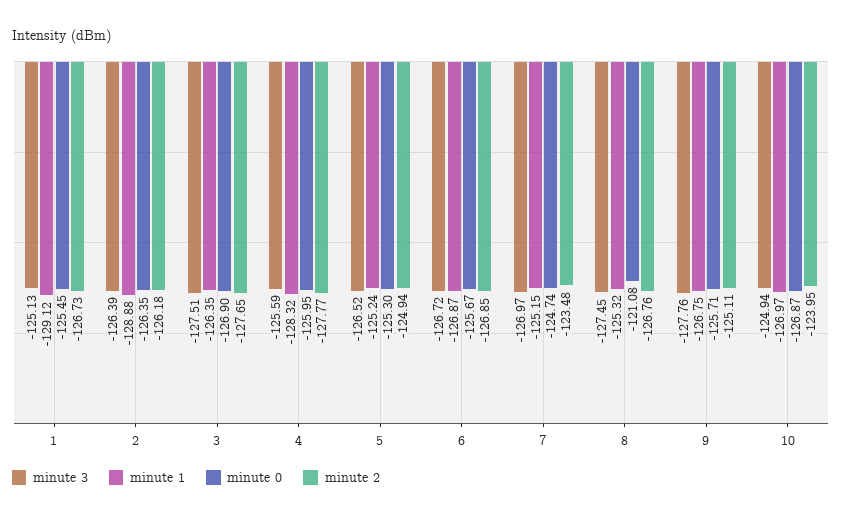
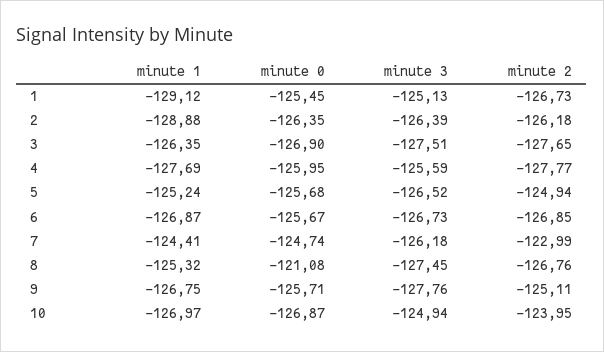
  {
    "minute 3": {
      "1": -125.13,
      "2": -126.39,
      "3": -127.51,
      "4": -125.59,
      "5": -126.52,
-     "6": -126.72,
+     "6": -126.73,
-     "7": -126.97,
+     "7": -126.18,
      "8": -127.45,
      "9": -127.76,
      "10": -124.94
    },
    "minute 1": {
      "1": -129.12,
      "2": -128.88,
      "3": -126.35,
-     "4": -128.32,
+     "4": -127.69,
      "5": -125.24,
      "6": -126.87,
-     "7": -125.15,
+     "7": -124.41,
      "8": -125.32,
      "9": -126.75,
      "10": -126.97
    },
    "minute 0": {
      "1": -125.45,
      "2": -126.35,
      "3": -126.9,
      "4": -125.95,
-     "5": -125.3,
+     "5": -125.68,
      "6": -125.67,
      "7": -124.74,
      "8": -121.08,
      "9": -125.71,
      "10": -126.87
    },
    "minute 2": {
      "1": -126.73,
      "2": -126.18,
      "3": -127.65,
      "4": -127.77,
      "5": -124.94,
      "6": -126.85,
-     "7": -123.48,
+     "7": -122.99,
      "8": -126.76,
      "9": -125.11,
      "10": -123.95
    }
  }

